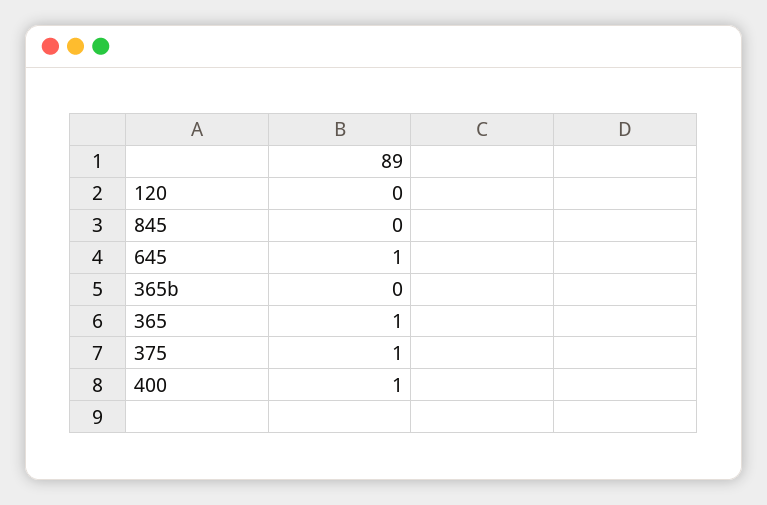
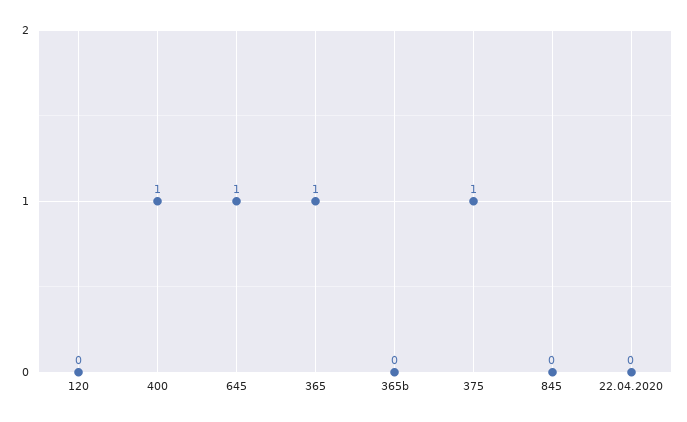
  {
    "120": 0,
    "845": 0,
    "645": 1,
    "365b": 0,
    "365": 1,
    "375": 1,
-   "400": 1
+   "400": 1,
+   "22.04.2020": 0
  }

